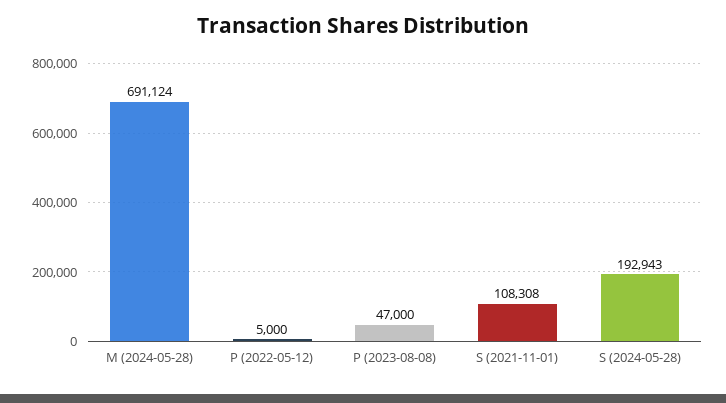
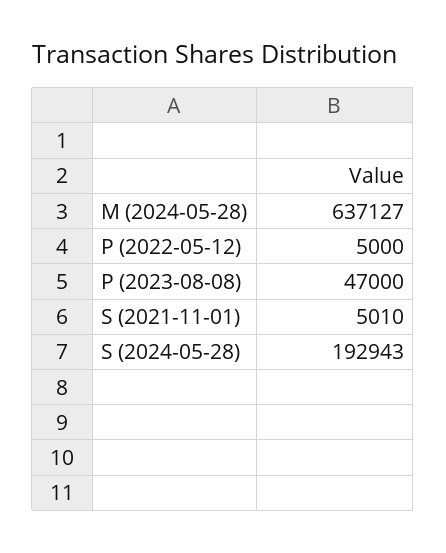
  {
-   "M (2024-05-28)": 691124,
+   "M (2024-05-28)": 637127,
    "P (2022-05-12)": 5000,
    "P (2023-08-08)": 47000,
-   "S (2021-11-01)": 108308,
+   "S (2021-11-01)": 5010,
    "S (2024-05-28)": 192943
  }

